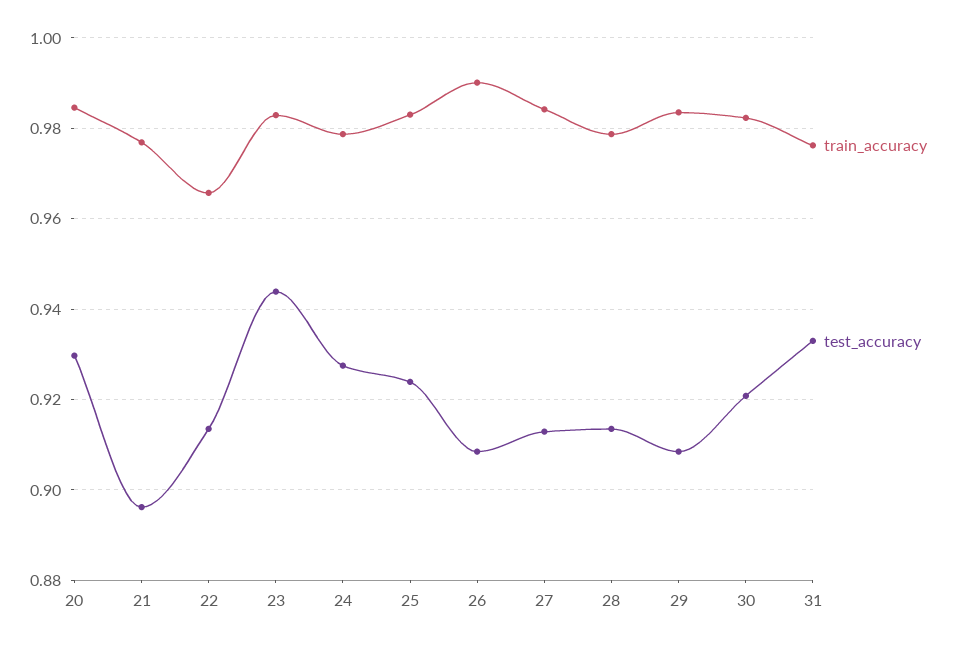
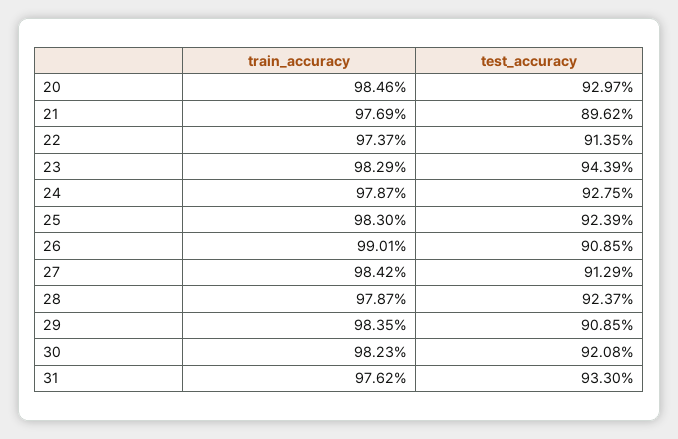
  {
    "train_accuracy": {
      "20": 0.9846,
      "21": 0.9769,
-     "22": 0.966,
+     "22": 0.9737,
      "23": 0.9829,
      "24": 0.9787,
      "25": 0.983,
      "26": 0.9901,
      "27": 0.9842,
      "28": 0.9787,
      "29": 0.9835,
      "30": 0.9823,
      "31": 0.9762
    },
    "test_accuracy": {
      "20": 0.9297,
      "21": 0.8962,
      "22": 0.9135,
      "23": 0.9439,
      "24": 0.9275,
      "25": 0.9239,
      "26": 0.9085,
      "27": 0.9129,
-     "28": 0.914,
+     "28": 0.9237,
      "29": 0.9085,
      "30": 0.9208,
      "31": 0.933
    }
  }

